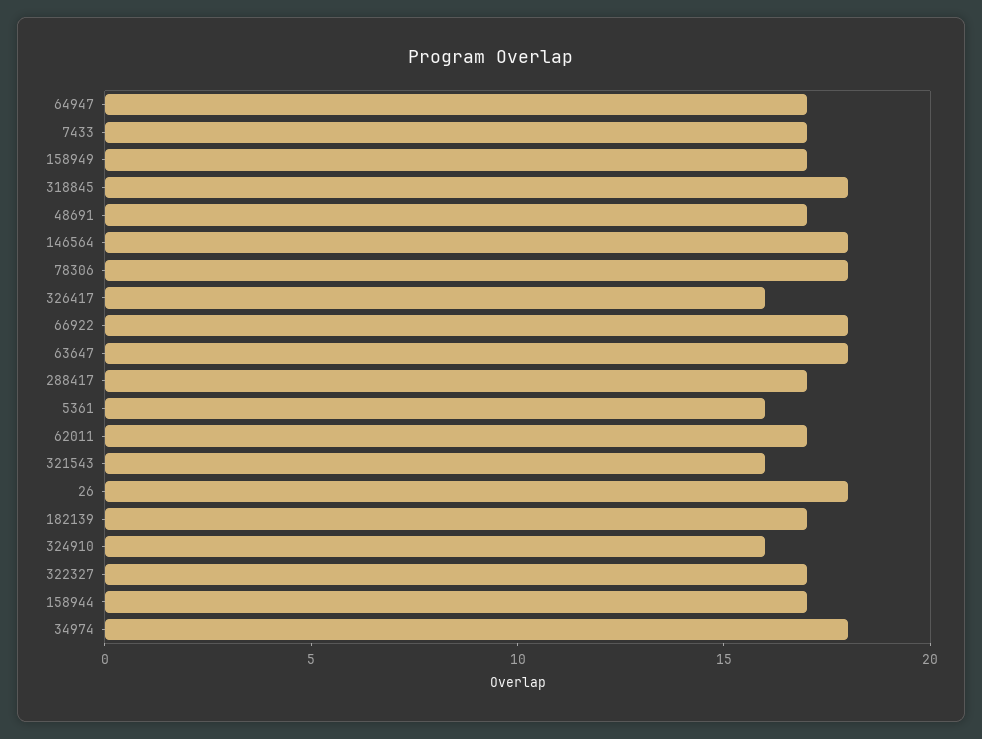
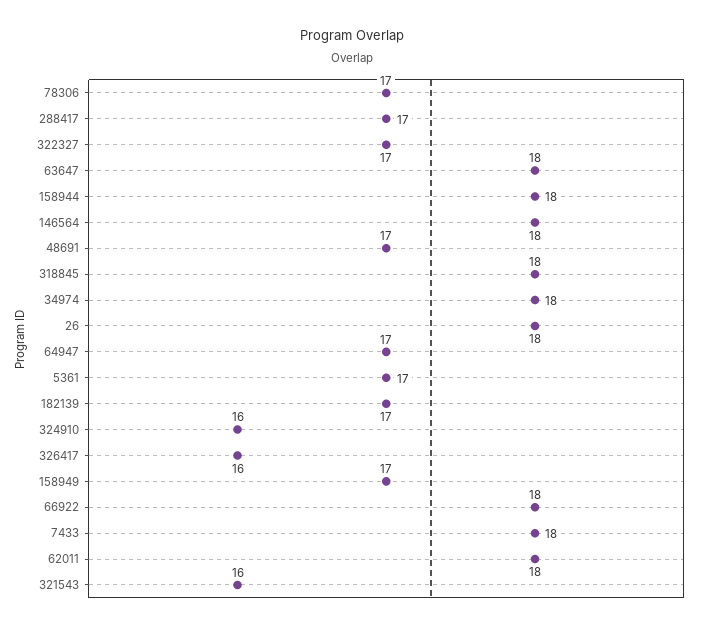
  {
    "64947": 17,
-   "7433": 17,
+   "7433": 18,
    "158949": 17,
    "318845": 18,
    "48691": 17,
    "146564": 18,
-   "78306": 18,
+   "78306": 17,
    "326417": 16,
    "66922": 18,
    "63647": 18,
    "288417": 17,
-   "5361": 16,
+   "5361": 17,
-   "62011": 17,
+   "62011": 18,
    "321543": 16,
    "26": 18,
    "182139": 17,
    "324910": 16,
    "322327": 17,
-   "158944": 17,
+   "158944": 18,
    "34974": 18
  }

